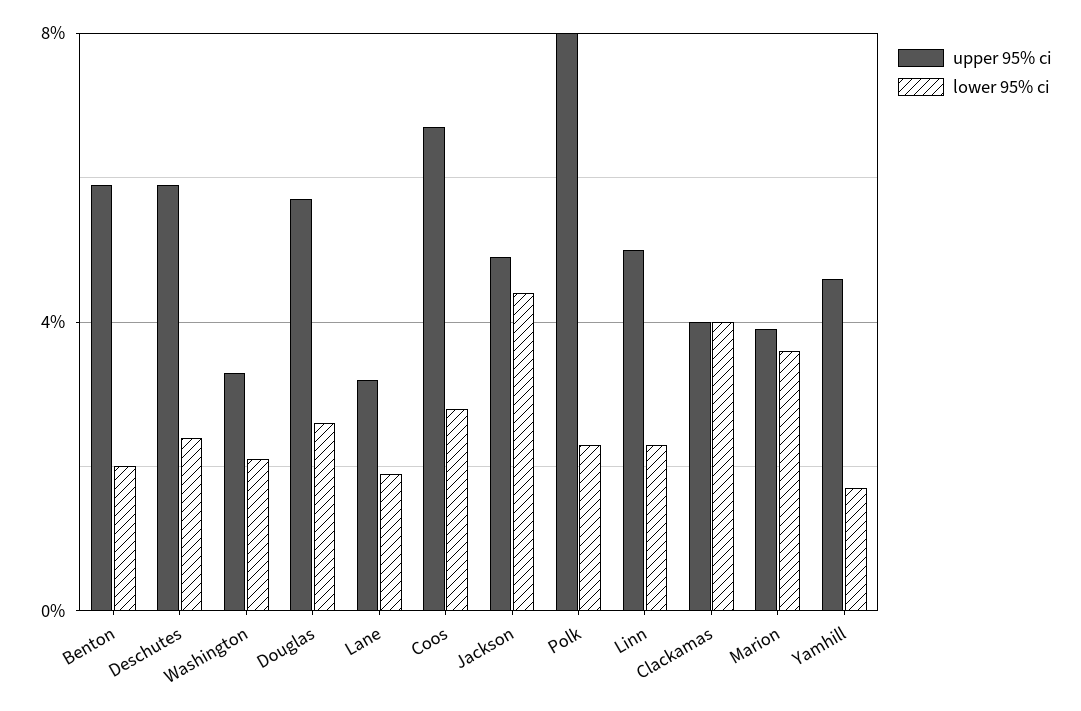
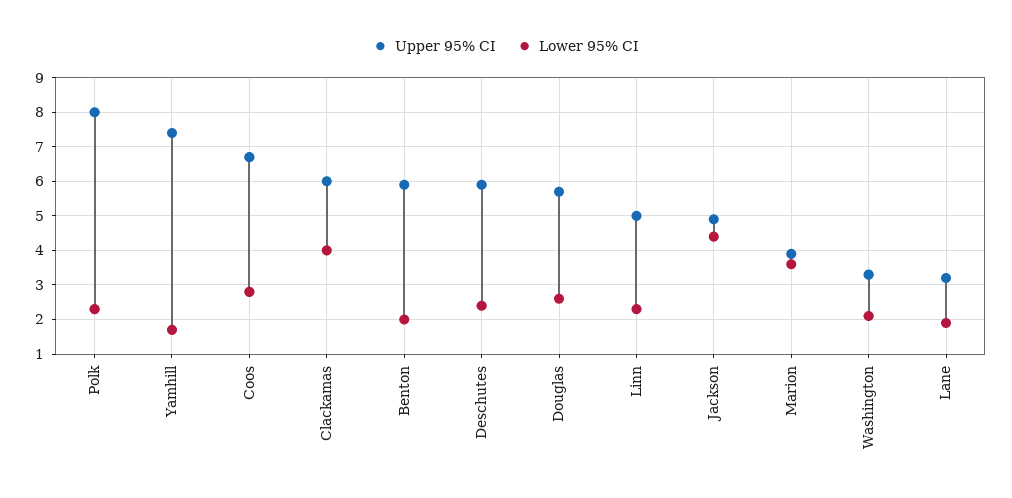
  {
    "upper 95% ci": {
      "Benton": 6,
      "Deschutes": 6,
      "Washington": 3.5,
      "Douglas": 5.5,
      "Lane": 3,
      "Coos": 6.5,
      "Jackson": 5,
      "Polk": 8,
      "Linn": 5,
-     "Clackamas": 4,
+     "Clackamas": 6,
      "Marion": 4,
-     "Yamhill": 4.5
+     "Yamhill": 7.5
    },
    "lower 95% ci": {
      "Benton": 2,
      "Deschutes": 2.5,
      "Washington": 2,
      "Douglas": 2.5,
      "Lane": 2,
      "Coos": 3,
      "Jackson": 4.5,
      "Polk": 2.5,
      "Linn": 2.5,
      "Clackamas": 4,
      "Marion": 3.5,
      "Yamhill": 1.5
    }
  }

